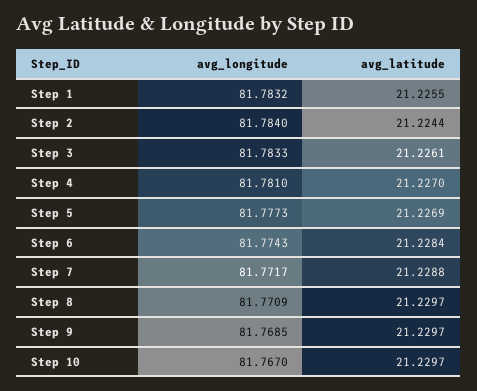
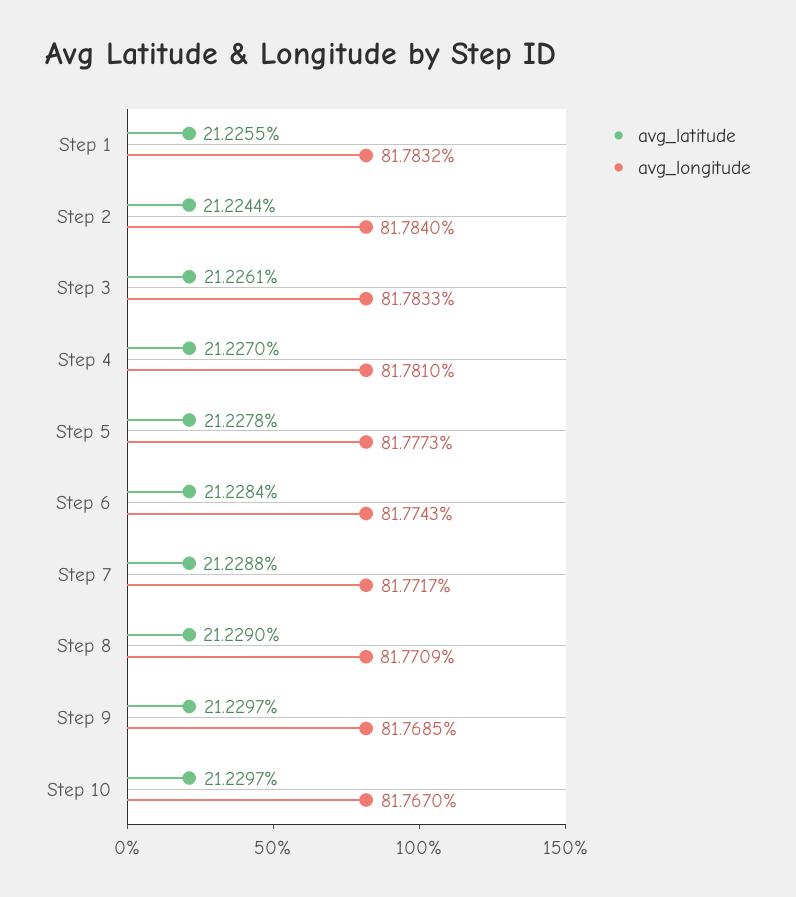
  {
    "avg_longitude": {
      "Step 1": 81.7832,
      "Step 2": 81.784,
      "Step 3": 81.7833,
      "Step 4": 81.781,
      "Step 5": 81.7773,
      "Step 6": 81.7743,
      "Step 7": 81.7717,
      "Step 8": 81.7709,
      "Step 9": 81.7685,
      "Step 10": 81.767
    },
    "avg_latitude": {
      "Step 1": 21.2255,
      "Step 2": 21.2244,
      "Step 3": 21.2261,
      "Step 4": 21.227,
-     "Step 5": 21.2269,
+     "Step 5": 21.2278,
      "Step 6": 21.2284,
      "Step 7": 21.2288,
-     "Step 8": 21.2297,
+     "Step 8": 21.229,
      "Step 9": 21.2297,
      "Step 10": 21.2297
    }
  }

